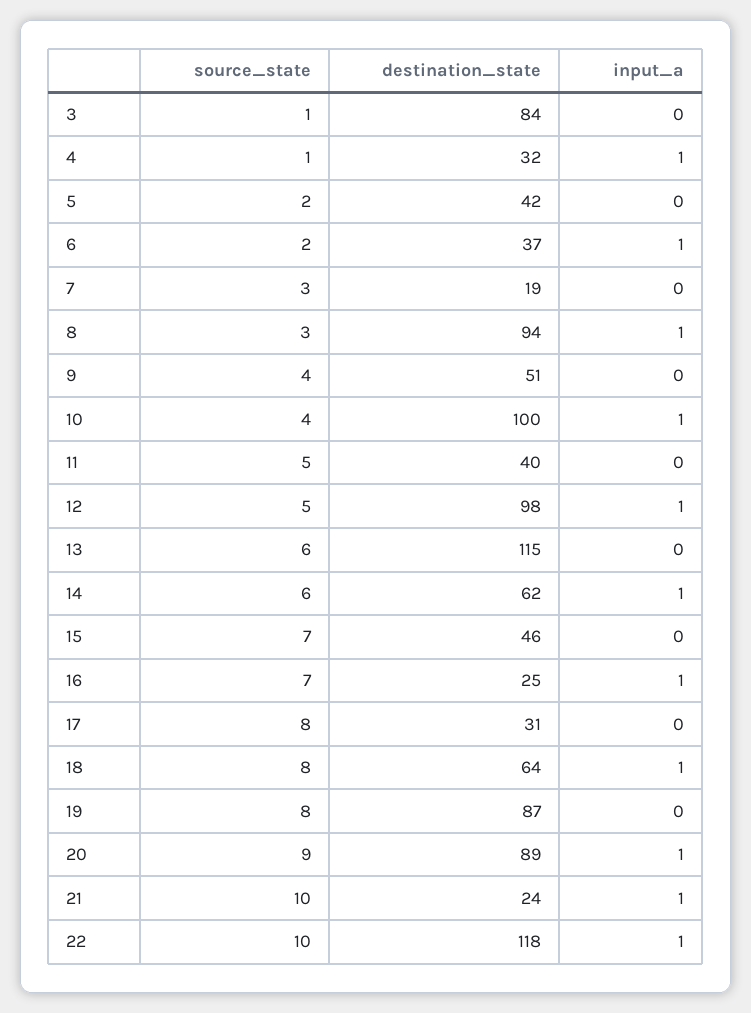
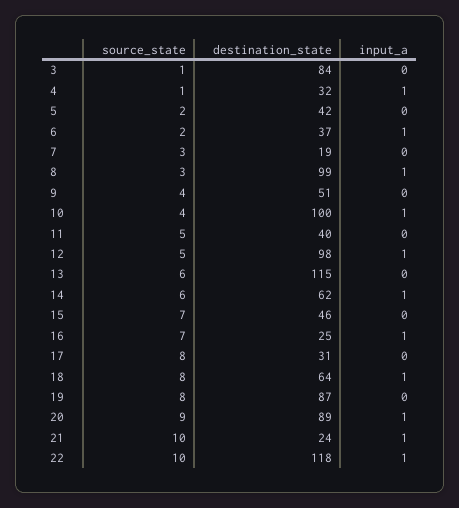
  {
    "source_state": {
      "3": 1,
      "4": 1,
      "5": 2,
      "6": 2,
      "7": 3,
      "8": 3,
      "9": 4,
      "10": 4,
      "11": 5,
      "12": 5,
      "13": 6,
      "14": 6,
      "15": 7,
      "16": 7,
      "17": 8,
      "18": 8,
      "19": 8,
      "20": 9,
      "21": 10,
      "22": 10
    },
    "destination_state": {
      "3": 84,
      "4": 32,
      "5": 42,
      "6": 37,
      "7": 19,
-     "8": 94,
+     "8": 99,
      "9": 51,
      "10": 100,
      "11": 40,
      "12": 98,
      "13": 115,
      "14": 62,
      "15": 46,
      "16": 25,
      "17": 31,
      "18": 64,
      "19": 87,
      "20": 89,
      "21": 24,
      "22": 118
    },
    "input_a": {
      "3": 0,
      "4": 1,
      "5": 0,
      "6": 1,
      "7": 0,
      "8": 1,
      "9": 0,
      "10": 1,
      "11": 0,
      "12": 1,
      "13": 0,
      "14": 1,
      "15": 0,
      "16": 1,
      "17": 0,
      "18": 1,
      "19": 0,
      "20": 1,
      "21": 1,
      "22": 1
    }
  }

